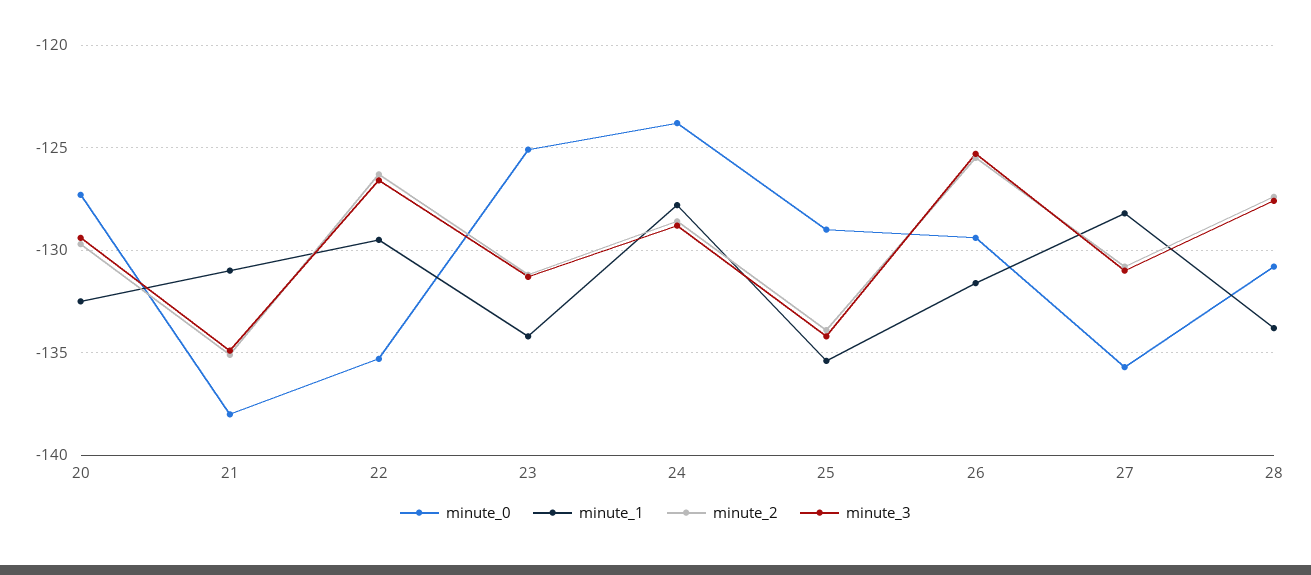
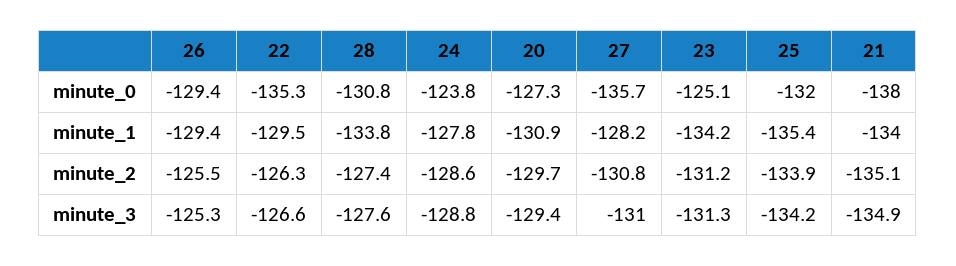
  {
    "minute_0": {
      "20": -127.3,
      "21": -138,
      "22": -135.3,
      "23": -125.1,
      "24": -123.8,
-     "25": -129,
+     "25": -132,
      "26": -129.4,
      "27": -135.7,
      "28": -130.8
    },
    "minute_1": {
-     "20": -132.5,
+     "20": -130.9,
-     "21": -131,
+     "21": -134,
      "22": -129.5,
      "23": -134.2,
      "24": -127.8,
      "25": -135.4,
-     "26": -131.5,
+     "26": -129.4,
      "27": -128.2,
      "28": -133.8
    },
    "minute_2": {
      "20": -129.7,
      "21": -135.1,
      "22": -126.3,
      "23": -131.2,
      "24": -128.6,
      "25": -133.9,
      "26": -125.5,
      "27": -130.8,
      "28": -127.4
    },
    "minute_3": {
      "20": -129.4,
      "21": -134.9,
      "22": -126.6,
      "23": -131.3,
      "24": -128.8,
      "25": -134.2,
      "26": -125.3,
      "27": -131,
      "28": -127.6
    }
  }

